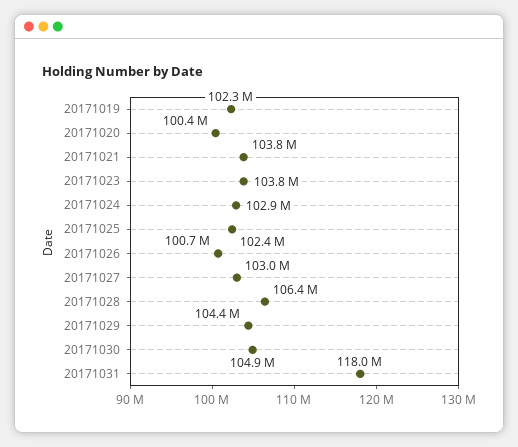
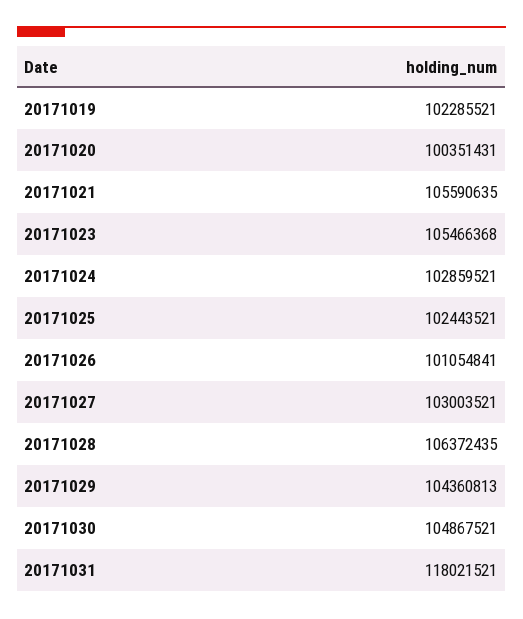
  {
    "20171019": 102285521,
    "20171020": 100351431,
-   "20171021": 103800000,
+   "20171021": 105590635,
-   "20171023": 103800000,
+   "20171023": 105466368,
    "20171024": 102859521,
    "20171025": 102443521,
-   "20171026": 100700000,
+   "20171026": 101054841,
    "20171027": 103003521,
    "20171028": 106372435,
    "20171029": 104360813,
    "20171030": 104867521,
    "20171031": 118021521
  }

